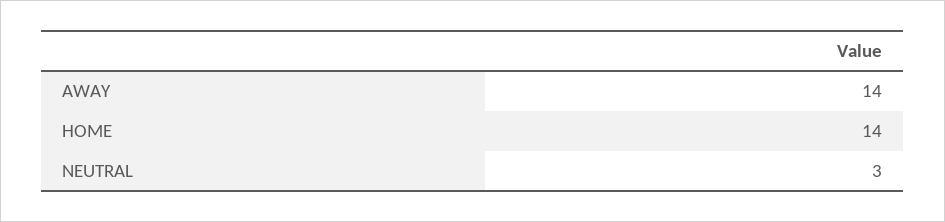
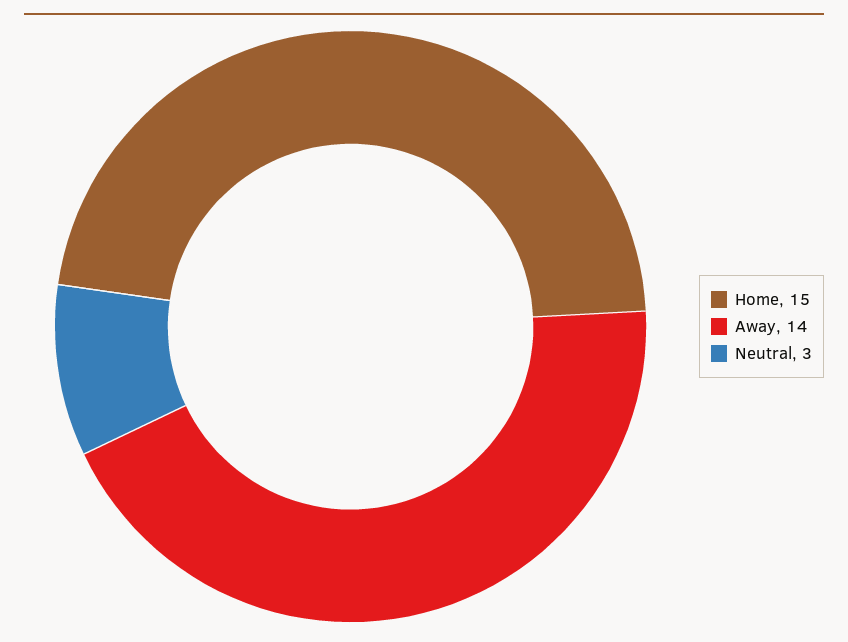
  {
    "AWAY": 14,
-   "HOME": 14,
+   "HOME": 15,
    "NEUTRAL": 3
  }

